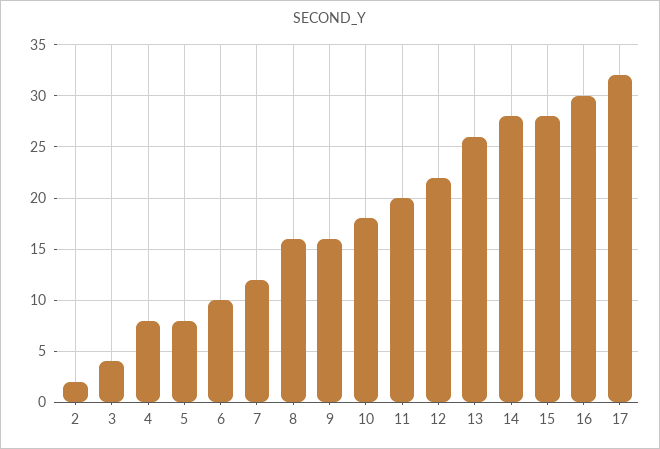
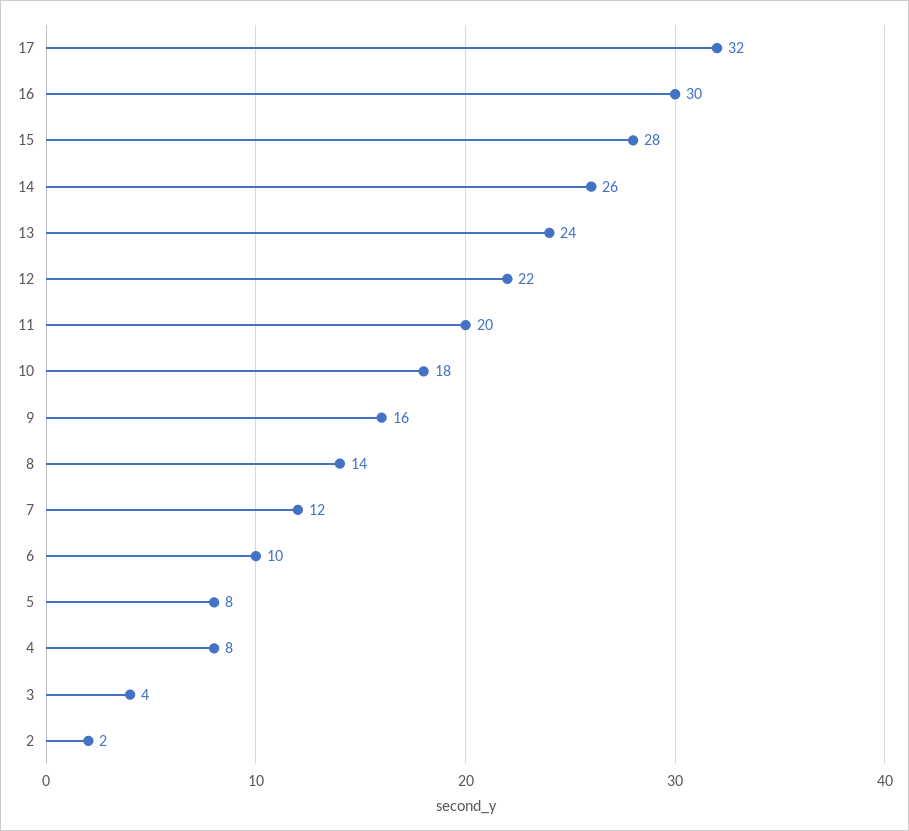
  {
    "2": 2,
    "3": 4,
    "4": 8,
    "5": 8,
    "6": 10,
    "7": 12,
-   "8": 16,
+   "8": 14,
    "9": 16,
    "10": 18,
    "11": 20,
    "12": 22,
-   "13": 26,
+   "13": 24,
-   "14": 28,
+   "14": 26,
    "15": 28,
    "16": 30,
    "17": 32
  }

